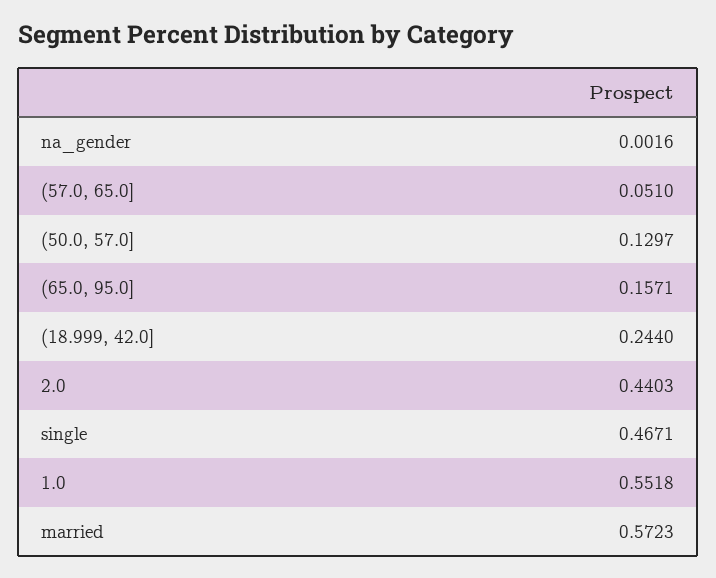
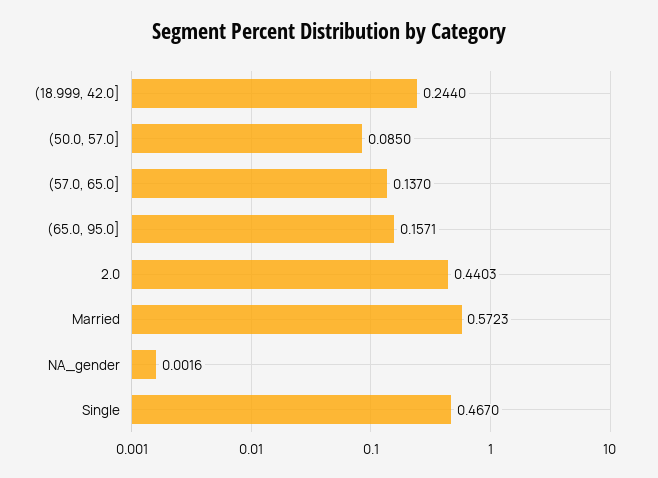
  {
    "na_gender": 0.0016,
-   "(57.0, 65.0]": 0.051,
+   "(57.0, 65.0]": 0.137,
-   "(50.0, 57.0]": 0.1297,
+   "(50.0, 57.0]": 0.085,
    "(65.0, 95.0]": 0.1571,
    "(18.999, 42.0]": 0.244,
    "2.0": 0.4403,
-   "single": 0.4671,
+   "single": 0.467,
-   "1.0": 0.5518,
    "married": 0.5723
  }

